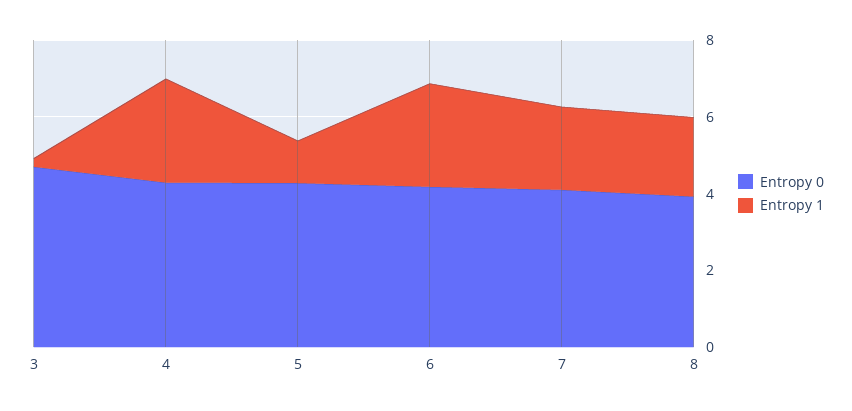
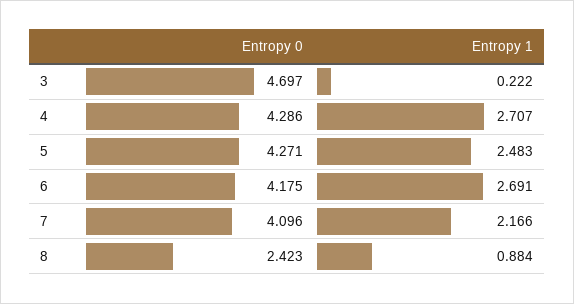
  {
    "Entropy 0": {
      "3": 4.697,
      "4": 4.286,
      "5": 4.271,
      "6": 4.175,
      "7": 4.096,
-     "8": 4
+     "8": 2.423
    },
    "Entropy 1": {
      "3": 0.222,
      "4": 2.707,
-     "5": 1,
+     "5": 2.483,
      "6": 2.691,
      "7": 2.166,
-     "8": 2
+     "8": 0.884
    }
  }

